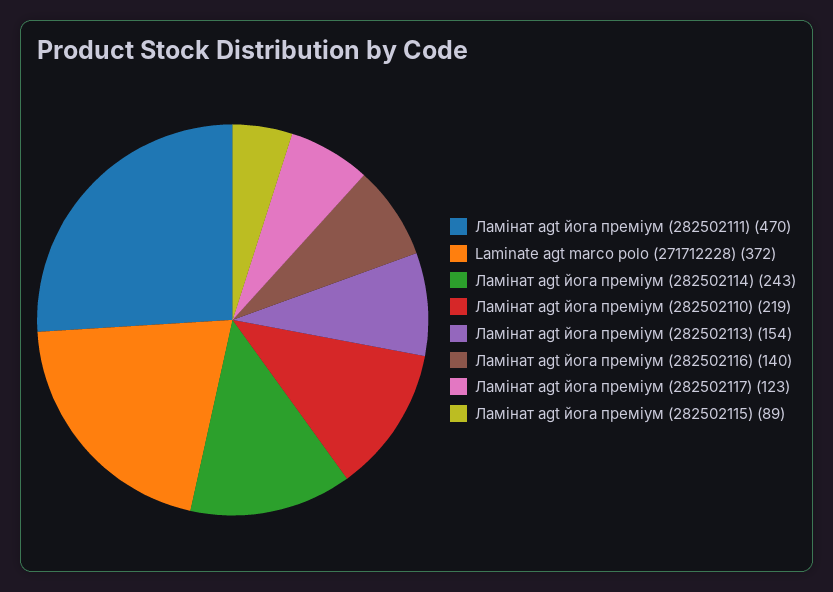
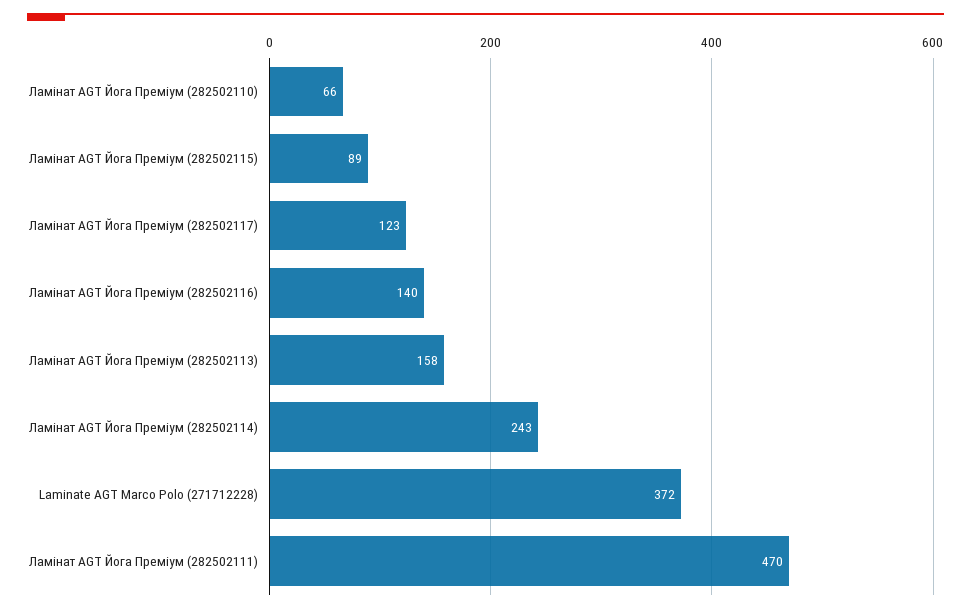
  {
    "Ламінат agt йога преміум (282502111)": 470,
    "Laminate agt marco polo (271712228)": 372,
    "Ламінат agt йога преміум (282502114)": 243,
-   "Ламінат agt йога преміум (282502110)": 219,
+   "Ламінат agt йога преміум (282502110)": 66,
-   "Ламінат agt йога преміум (282502113)": 154,
+   "Ламінат agt йога преміум (282502113)": 158,
    "Ламінат agt йога преміум (282502116)": 140,
    "Ламінат agt йога преміум (282502117)": 123,
    "Ламінат agt йога преміум (282502115)": 89
  }

